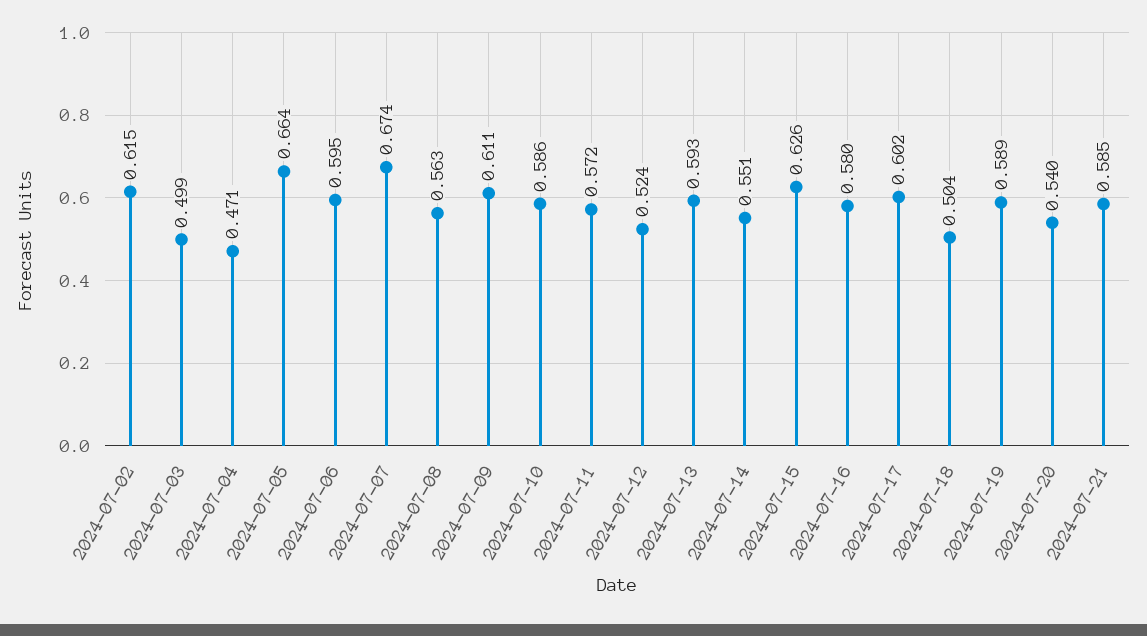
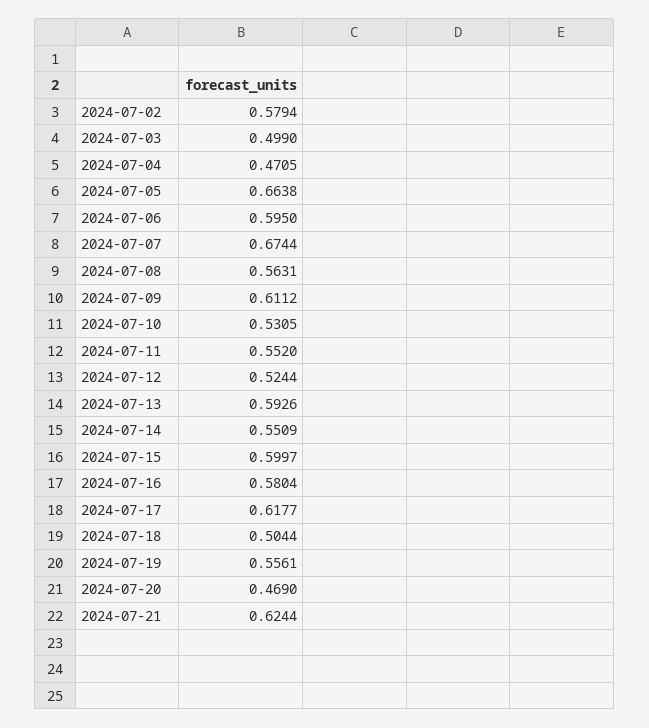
  {
-   "2024-07-02": 0.615,
+   "2024-07-02": 0.5794,
    "2024-07-03": 0.499,
    "2024-07-04": 0.4705,
    "2024-07-05": 0.6638,
    "2024-07-06": 0.595,
    "2024-07-07": 0.6744,
    "2024-07-08": 0.5631,
    "2024-07-09": 0.6112,
-   "2024-07-10": 0.586,
+   "2024-07-10": 0.5305,
-   "2024-07-11": 0.572,
+   "2024-07-11": 0.552,
    "2024-07-12": 0.5244,
    "2024-07-13": 0.5926,
    "2024-07-14": 0.5509,
-   "2024-07-15": 0.626,
+   "2024-07-15": 0.5997,
    "2024-07-16": 0.5804,
-   "2024-07-17": 0.602,
+   "2024-07-17": 0.6177,
    "2024-07-18": 0.5044,
-   "2024-07-19": 0.589,
+   "2024-07-19": 0.5561,
-   "2024-07-20": 0.54,
+   "2024-07-20": 0.469,
-   "2024-07-21": 0.585
+   "2024-07-21": 0.6244
  }

